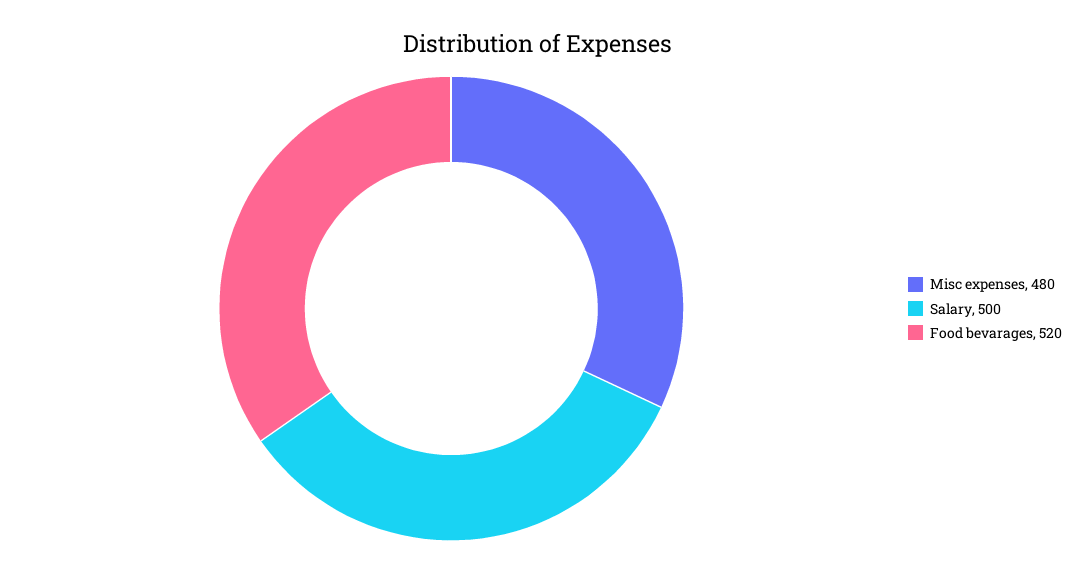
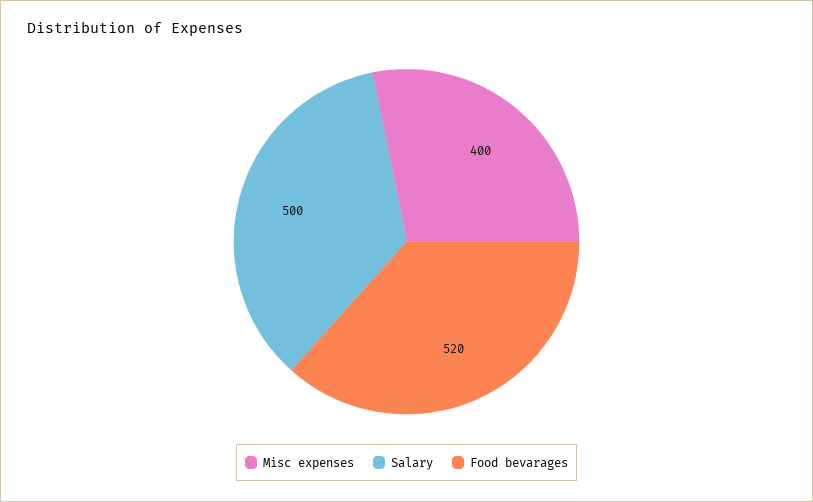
  {
-   "Misc expenses": 480,
+   "Misc expenses": 400,
    "Salary": 500,
    "Food bevarages": 520
  }

